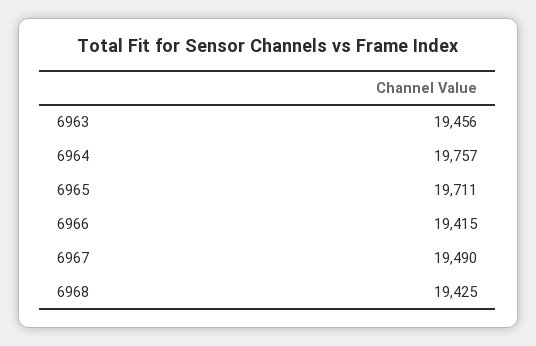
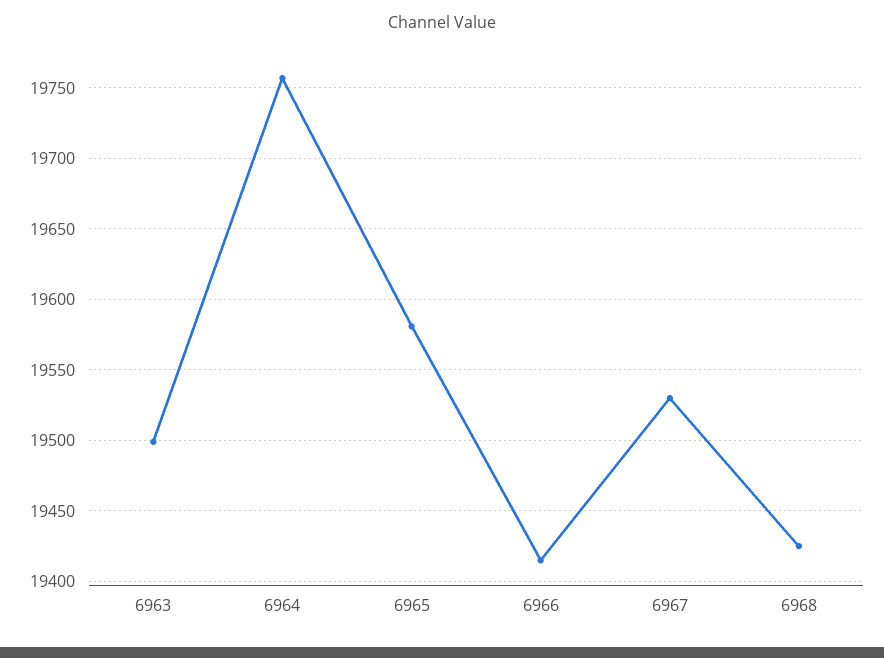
  {
-   "6963": 19456,
+   "6963": 19500,
    "6964": 19757,
-   "6965": 19711,
+   "6965": 19580,
    "6966": 19415,
-   "6967": 19490,
+   "6967": 19530,
    "6968": 19425
  }

